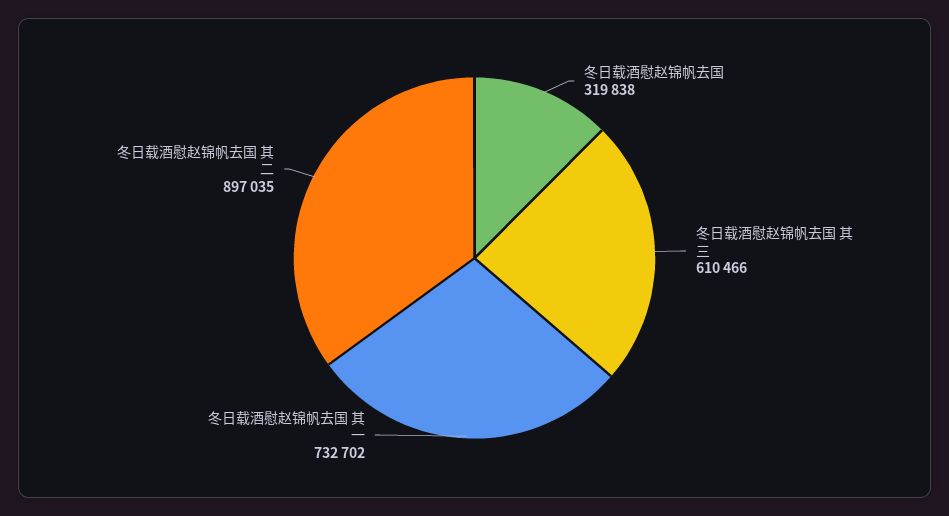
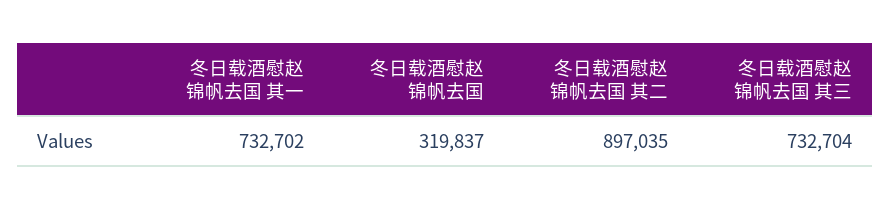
  {
-   "冬日载酒慰赵锦帆去国": 319838,
+   "冬日载酒慰赵锦帆去国": 319837,
-   "冬日载酒慰赵锦帆去国 其三": 610466,
+   "冬日载酒慰赵锦帆去国 其三": 732704,
    "冬日载酒慰赵锦帆去国 其一": 732702,
    "冬日载酒慰赵锦帆去国 其二": 897035
  }

